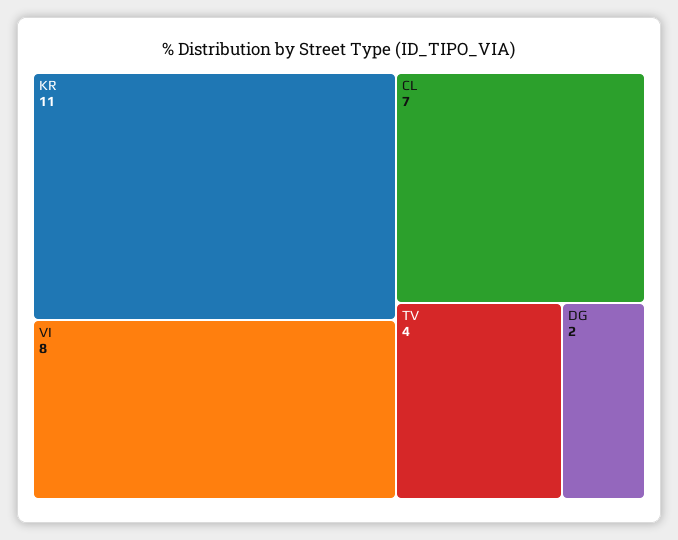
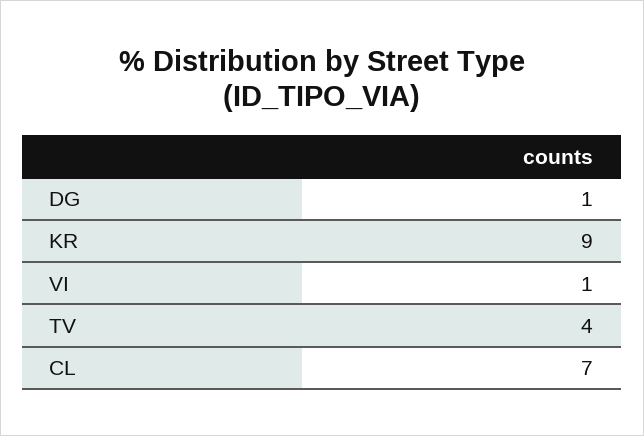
  {
-   "KR": 11,
+   "KR": 9,
-   "VI": 8,
+   "VI": 1,
    "CL": 7,
    "TV": 4,
-   "DG": 2
+   "DG": 1
  }

